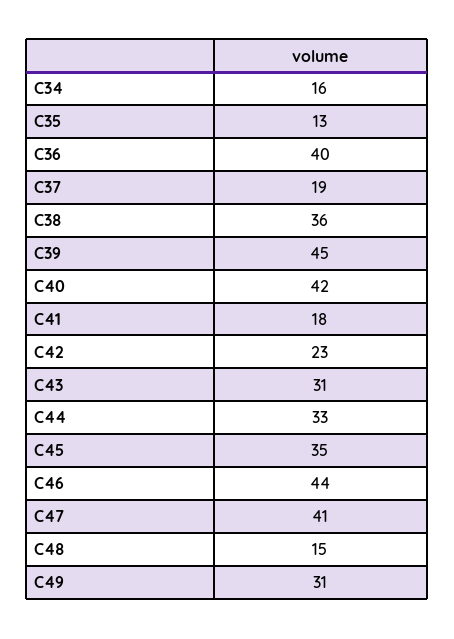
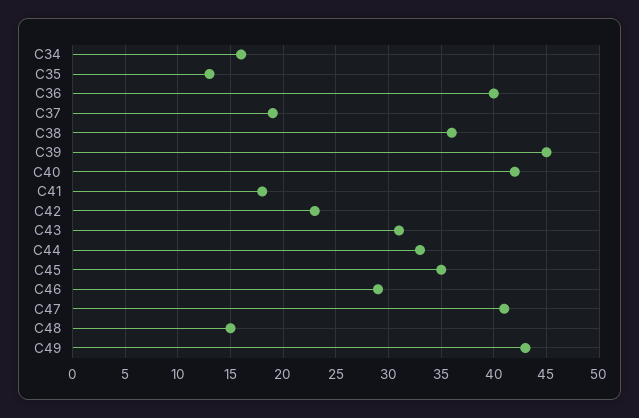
  {
    "C34": 16,
    "C35": 13,
    "C36": 40,
    "C37": 19,
    "C38": 36,
    "C39": 45,
    "C40": 42,
    "C41": 18,
    "C42": 23,
    "C43": 31,
    "C44": 33,
    "C45": 35,
-   "C46": 44,
+   "C46": 29,
    "C47": 41,
    "C48": 15,
-   "C49": 31
+   "C49": 43
  }

